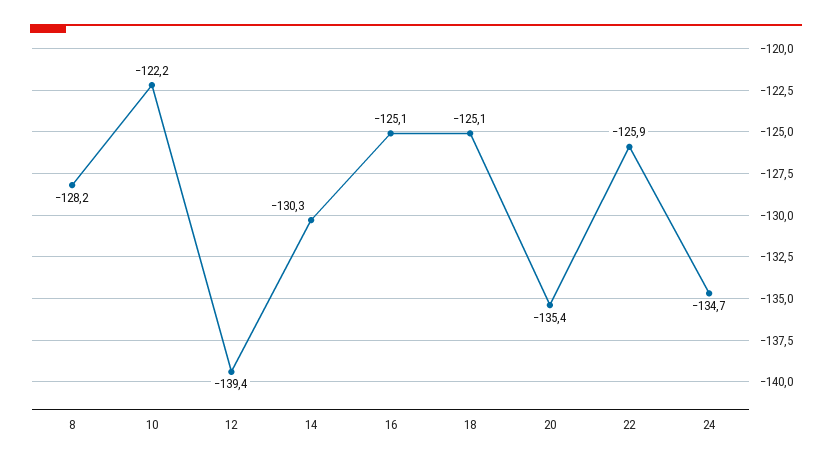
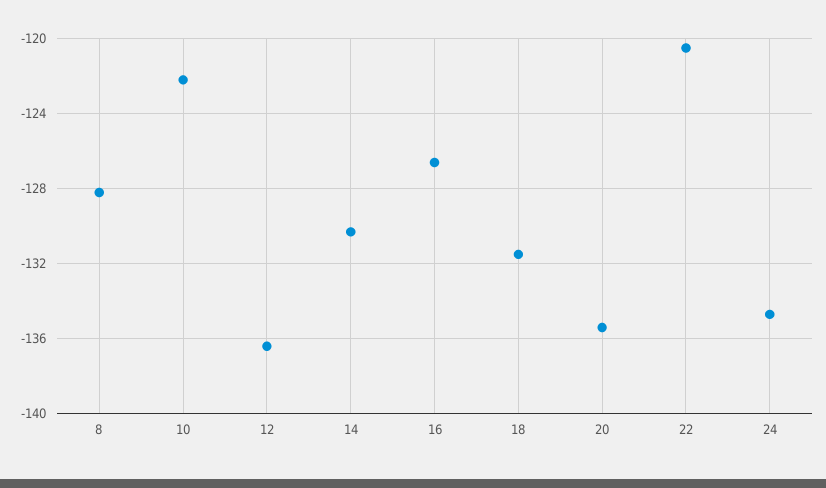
  {
    "8": -128.2,
    "10": -122.2,
-   "12": -139.4,
+   "12": -136.5,
    "14": -130.3,
-   "16": -125.1,
+   "16": -126.5,
-   "18": -125.1,
+   "18": -131.5,
    "20": -135.4,
-   "22": -125.9,
+   "22": -120.5,
    "24": -134.7
  }

